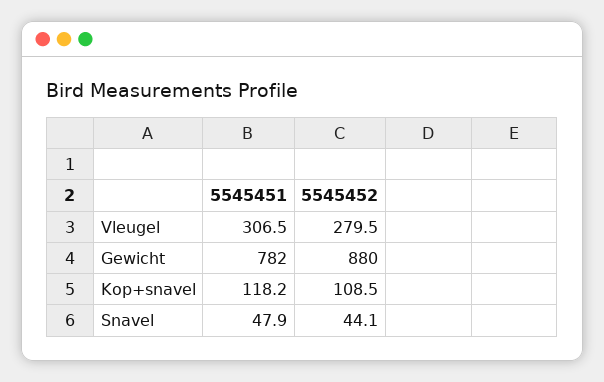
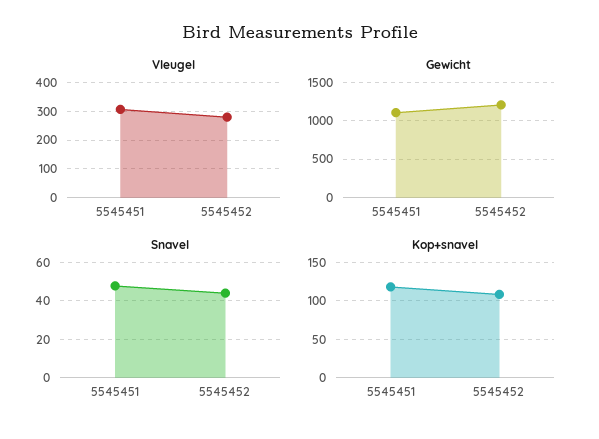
  {
    "Vleugel": {
      "5545451": 306.5,
      "5545452": 279.5
    },
    "Gewicht": {
-     "5545451": 782,
+     "5545451": 1100,
-     "5545452": 880
+     "5545452": 1200
    },
    "Kop+snavel": {
      "5545451": 118.2,
      "5545452": 108.5
    },
    "Snavel": {
      "5545451": 47.9,
      "5545452": 44.1
    }
  }

